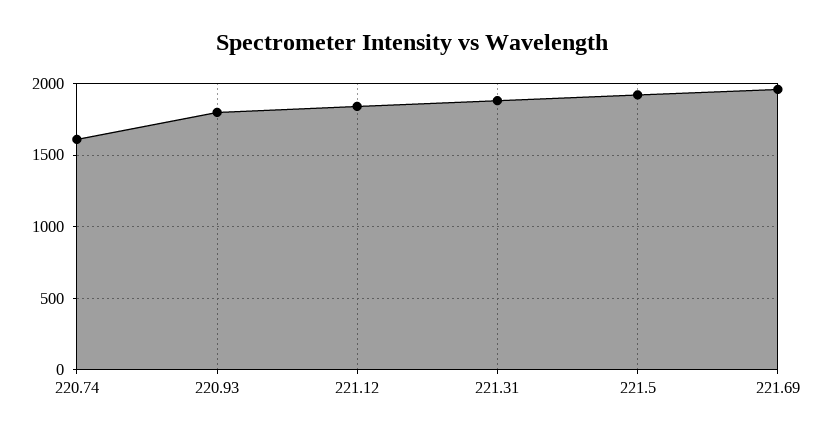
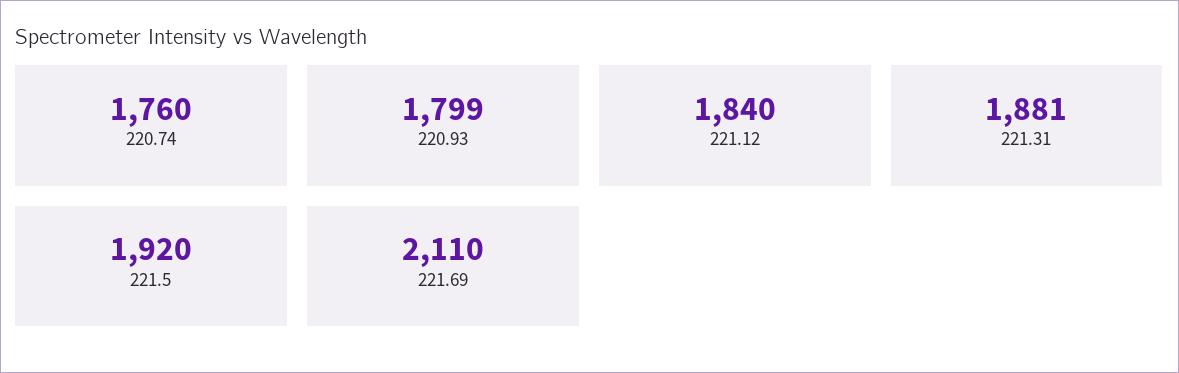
  {
-   "220.74": 1600,
+   "220.74": 1760,
    "220.93": 1799,
    "221.12": 1840,
    "221.31": 1881,
    "221.5": 1920,
-   "221.69": 1950
+   "221.69": 2110
  }

